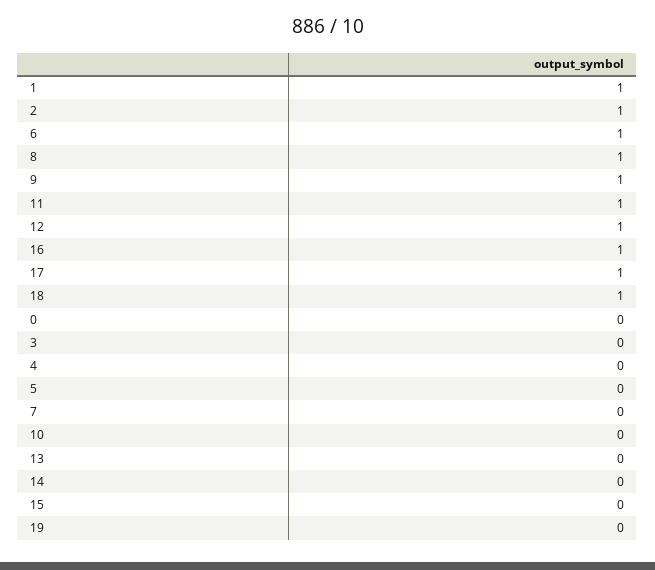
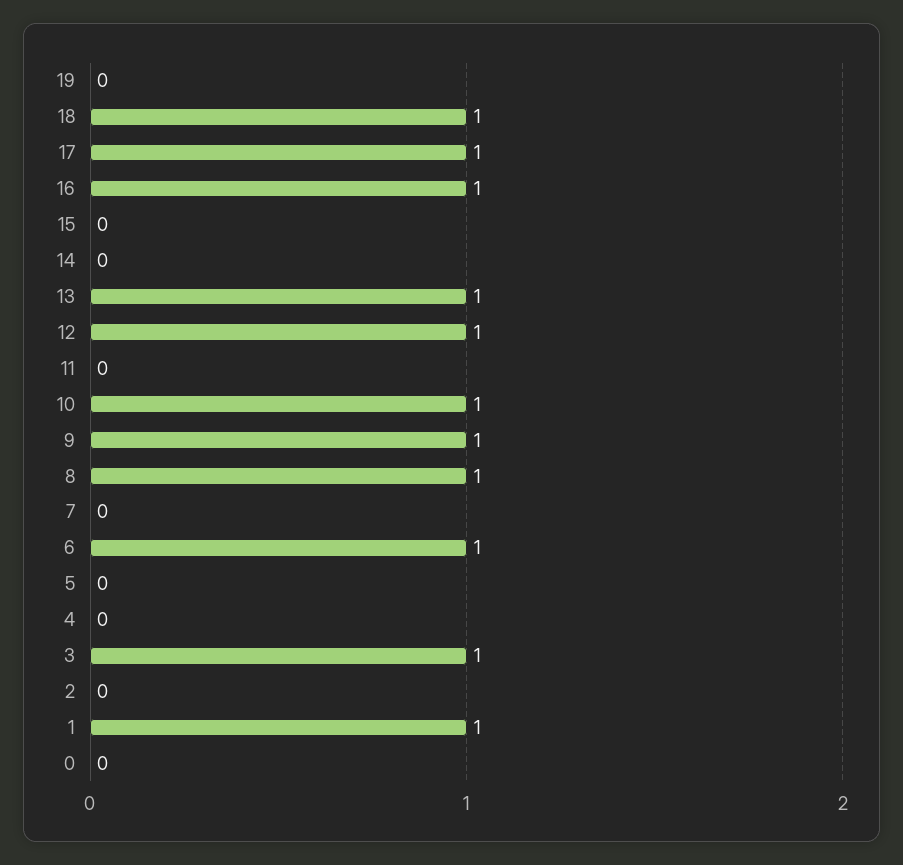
  {
    "1": 1,
-   "2": 1,
+   "2": 0,
    "6": 1,
    "8": 1,
    "9": 1,
-   "11": 1,
+   "11": 0,
    "12": 1,
    "16": 1,
    "17": 1,
    "18": 1,
    "0": 0,
-   "3": 0,
+   "3": 1,
    "4": 0,
    "5": 0,
    "7": 0,
-   "10": 0,
+   "10": 1,
-   "13": 0,
+   "13": 1,
    "14": 0,
    "15": 0,
    "19": 0
  }

